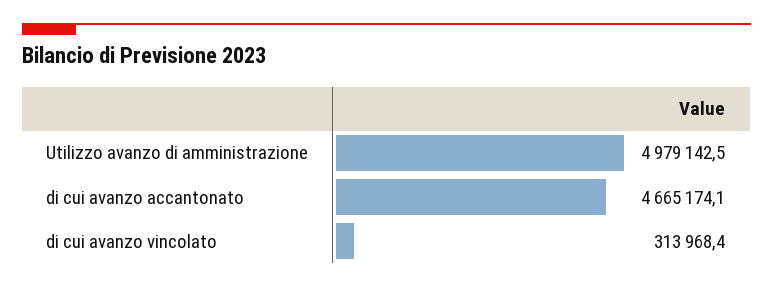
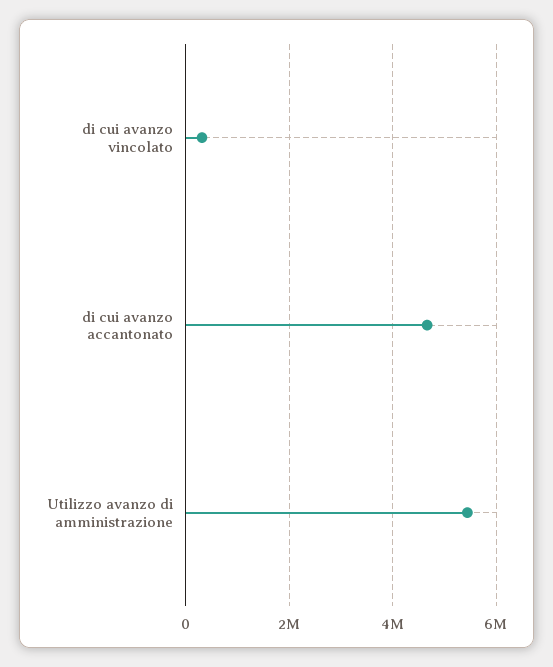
  {
-   "Utilizzo avanzo di amministrazione": 4979142.5,
+   "Utilizzo avanzo di amministrazione": 5400000,
    "di cui avanzo accantonato": 4665174.1,
    "di cui avanzo vincolato": 313968.4
  }

